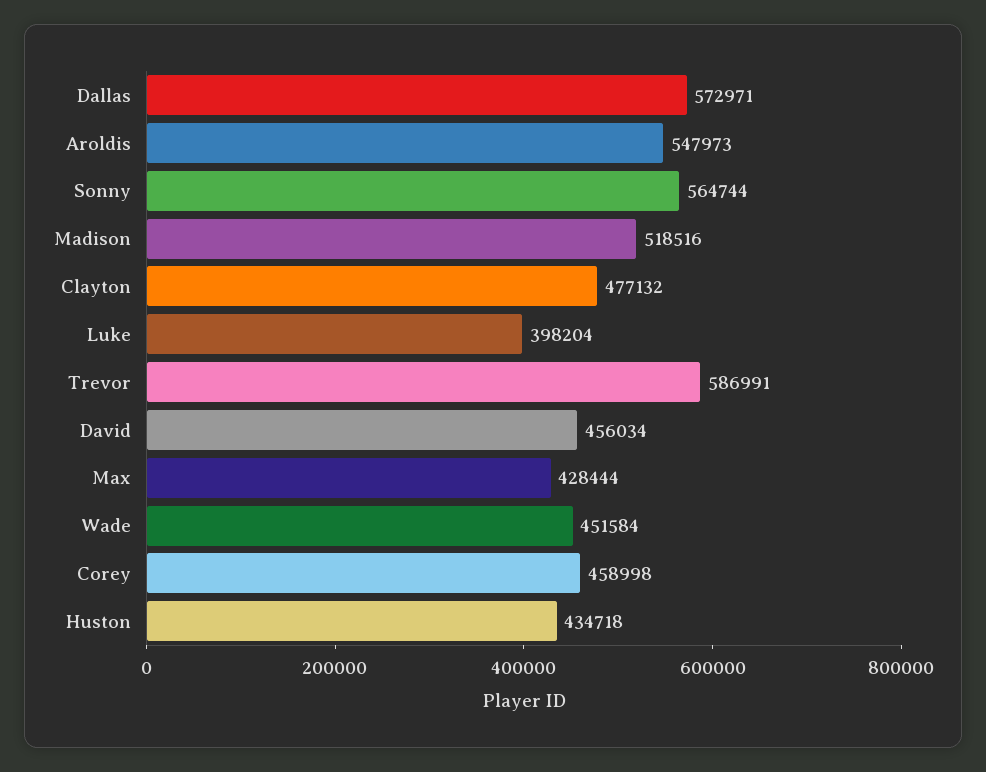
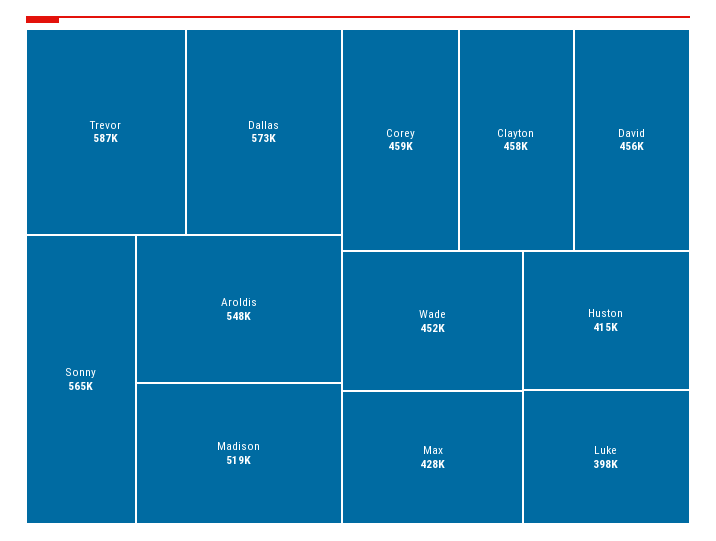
  {
    "Dallas": 572971,
    "Aroldis": 547973,
    "Sonny": 564744,
    "Madison": 518516,
-   "Clayton": 477132,
+   "Clayton": 458000,
    "Luke": 398204,
    "Trevor": 586991,
    "David": 456034,
    "Max": 428444,
    "Wade": 451584,
    "Corey": 458998,
-   "Huston": 434718
+   "Huston": 415000
  }

